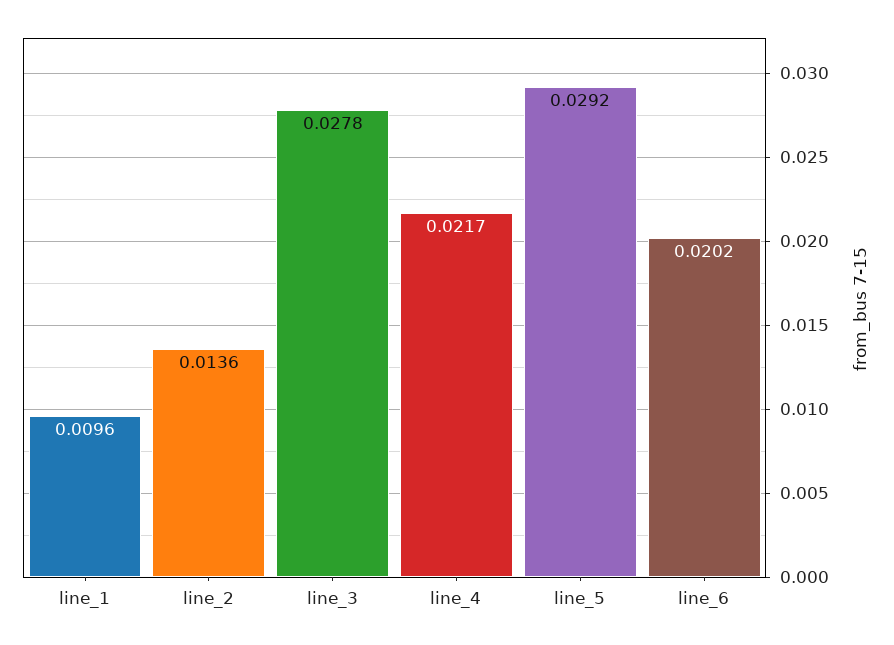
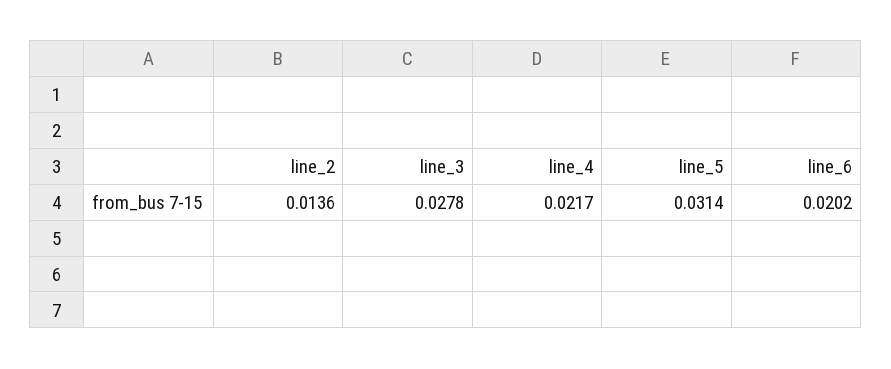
  {
-   "line_1": 0.0096,
    "line_2": 0.0136,
    "line_3": 0.0278,
    "line_4": 0.0217,
-   "line_5": 0.0292,
+   "line_5": 0.0314,
    "line_6": 0.0202
  }

